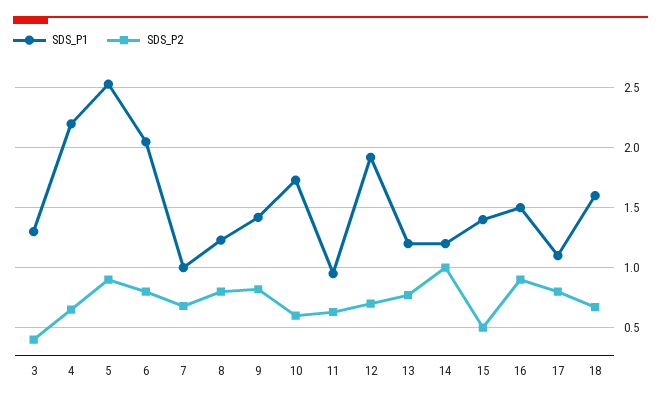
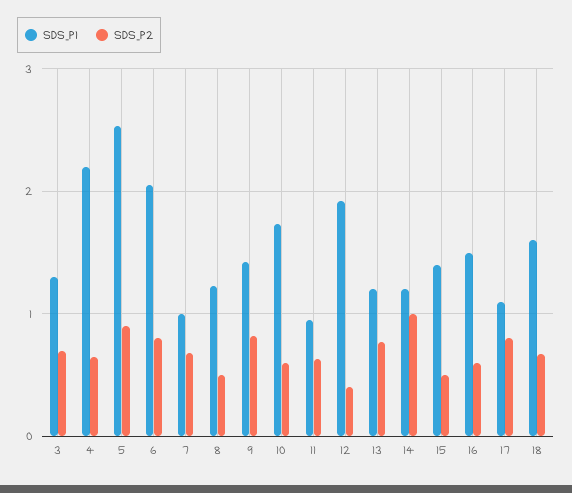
  {
    "SDS_P1": {
      "3": 1.3,
      "4": 2.2,
      "5": 2.5,
      "6": 2.1,
      "7": 1,
      "8": 1.2,
      "9": 1.4,
      "10": 1.7,
      "11": 1,
      "12": 1.9,
      "13": 1.2,
      "14": 1.2,
      "15": 1.4,
      "16": 1.5,
      "17": 1.1,
      "18": 1.6
    },
    "SDS_P2": {
-     "3": 0.4,
+     "3": 0.7,
      "4": 0.7,
      "5": 0.9,
      "6": 0.8,
      "7": 0.7,
-     "8": 0.8,
+     "8": 0.5,
      "9": 0.8,
      "10": 0.6,
      "11": 0.6,
-     "12": 0.7,
+     "12": 0.4,
      "13": 0.8,
      "14": 1,
      "15": 0.5,
-     "16": 0.9,
+     "16": 0.6,
      "17": 0.8,
      "18": 0.7
    }
  }

